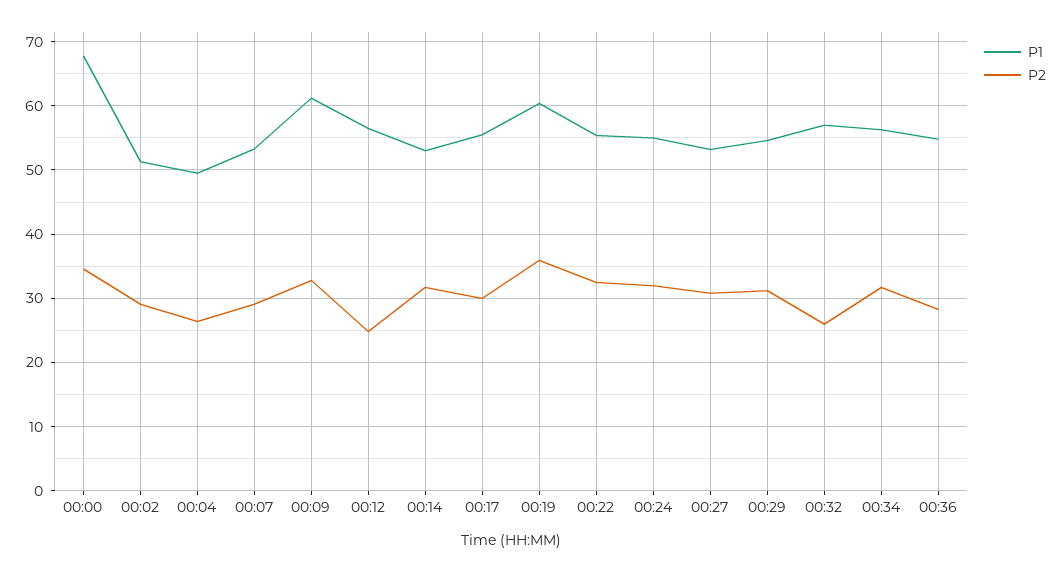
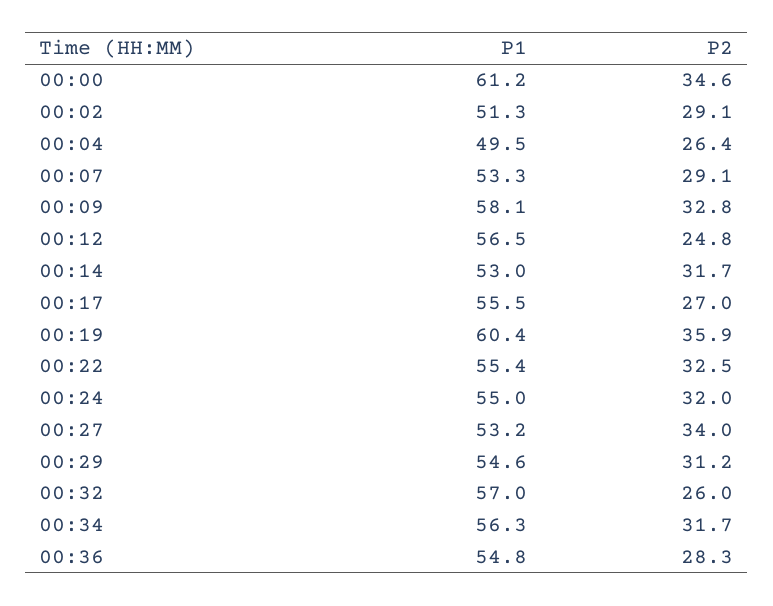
  {
    "P1": {
-     "00:00": 68,
+     "00:00": 61.2,
      "00:02": 51.3,
      "00:04": 49.5,
      "00:07": 53.3,
-     "00:09": 61,
+     "00:09": 58.1,
      "00:12": 56.5,
      "00:14": 53,
      "00:17": 55.5,
      "00:19": 60.4,
      "00:22": 55.4,
      "00:24": 55,
      "00:27": 53.2,
      "00:29": 54.6,
      "00:32": 57,
      "00:34": 56.3,
      "00:36": 54.8
    },
    "P2": {
      "00:00": 34.6,
      "00:02": 29.1,
      "00:04": 26.4,
      "00:07": 29.1,
      "00:09": 32.8,
      "00:12": 24.8,
      "00:14": 31.7,
-     "00:17": 30,
+     "00:17": 27,
      "00:19": 35.9,
      "00:22": 32.5,
      "00:24": 32,
-     "00:27": 31,
+     "00:27": 34,
      "00:29": 31.2,
      "00:32": 26,
      "00:34": 31.7,
      "00:36": 28.3
    }
  }

